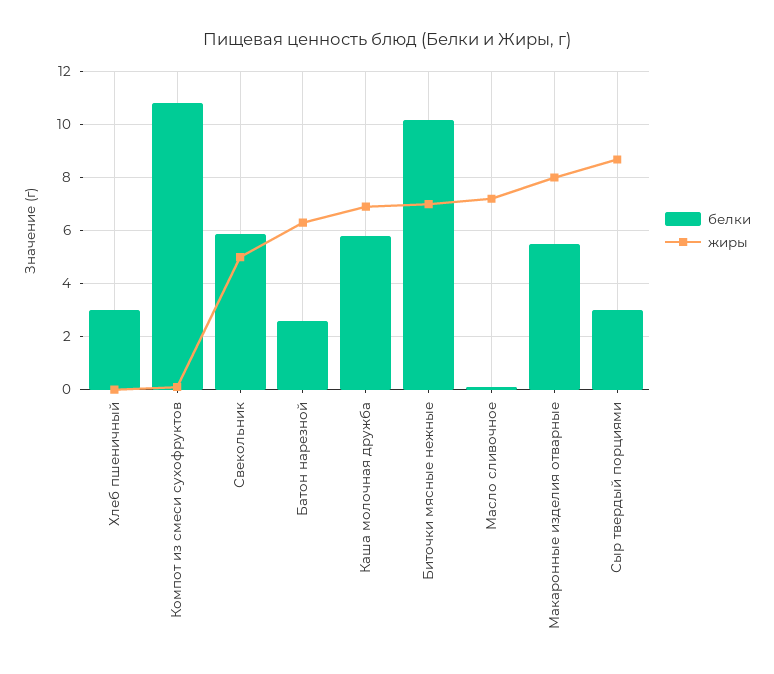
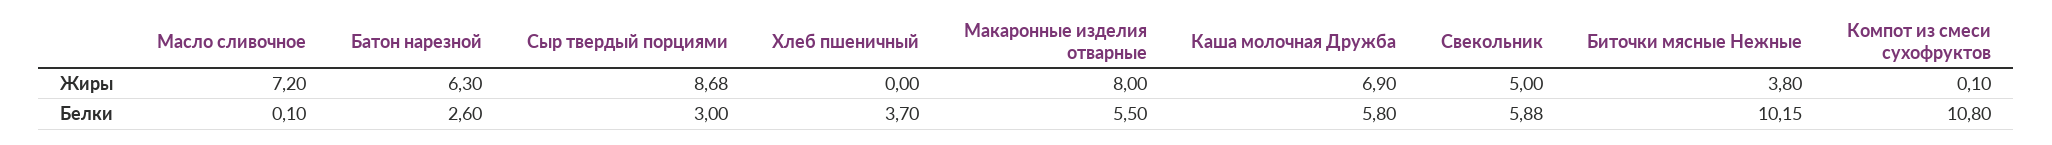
  {
    "белки": {
-     "Хлеб пшеничный": 3,
+     "Хлеб пшеничный": 3.7,
      "Компот из смеси сухофруктов": 10.8,
      "Свекольник": 5.88,
      "Батон нарезной": 2.6,
      "Каша молочная дружба": 5.8,
      "Биточки мясные нежные": 10.15,
      "Масло сливочное": 0.1,
      "Макаронные изделия отварные": 5.5,
      "Сыр твердый порциями": 3
    },
    "жиры": {
      "Хлеб пшеничный": 0,
      "Компот из смеси сухофруктов": 0.1,
      "Свекольник": 5,
      "Батон нарезной": 6.3,
      "Каша молочная дружба": 6.9,
-     "Биточки мясные нежные": 7,
+     "Биточки мясные нежные": 3.8,
      "Масло сливочное": 7.2,
      "Макаронные изделия отварные": 8,
      "Сыр твердый порциями": 8.68
    }
  }

